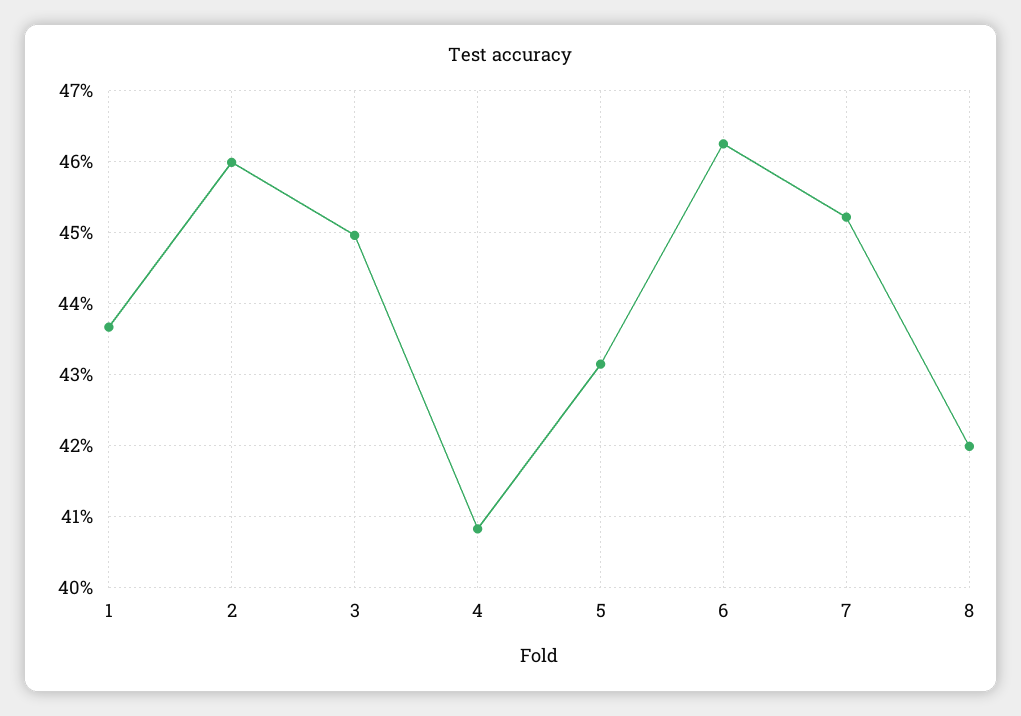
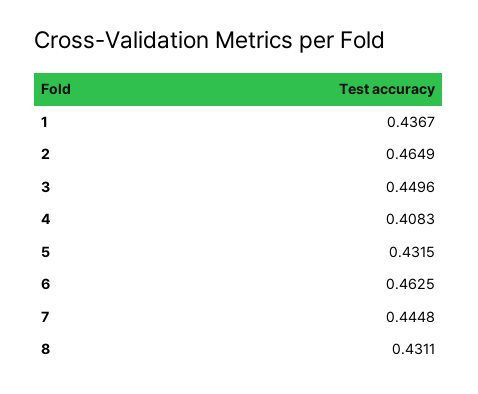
  {
    "1": 0.4367,
-   "2": 0.46,
+   "2": 0.4649,
    "3": 0.4496,
    "4": 0.4083,
    "5": 0.4315,
    "6": 0.4625,
-   "7": 0.452,
+   "7": 0.4448,
-   "8": 0.42
+   "8": 0.4311
  }

